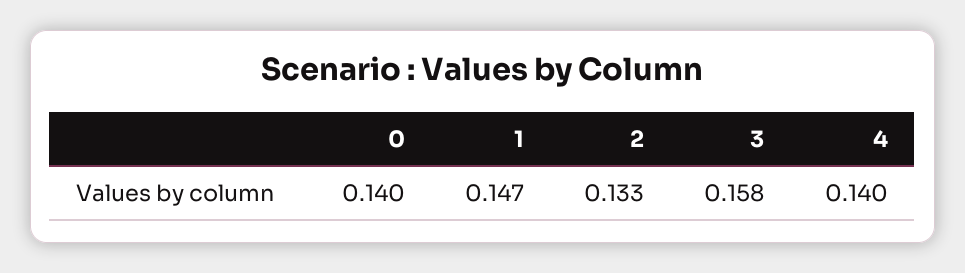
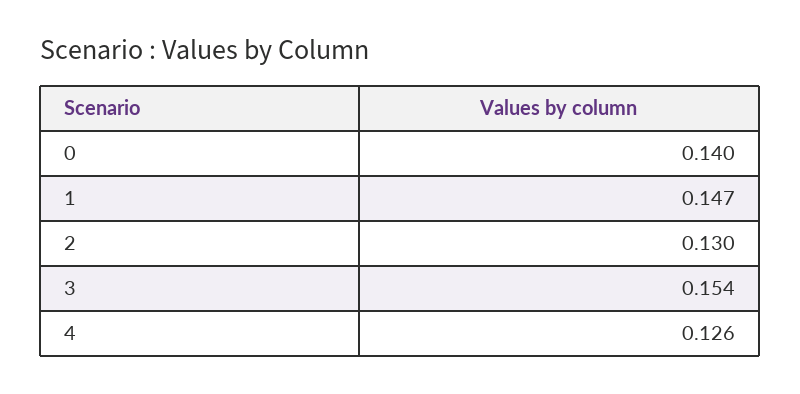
  {
    "0": 0.14,
    "1": 0.147,
-   "2": 0.133,
+   "2": 0.13,
-   "3": 0.158,
+   "3": 0.154,
-   "4": 0.14
+   "4": 0.126
  }

